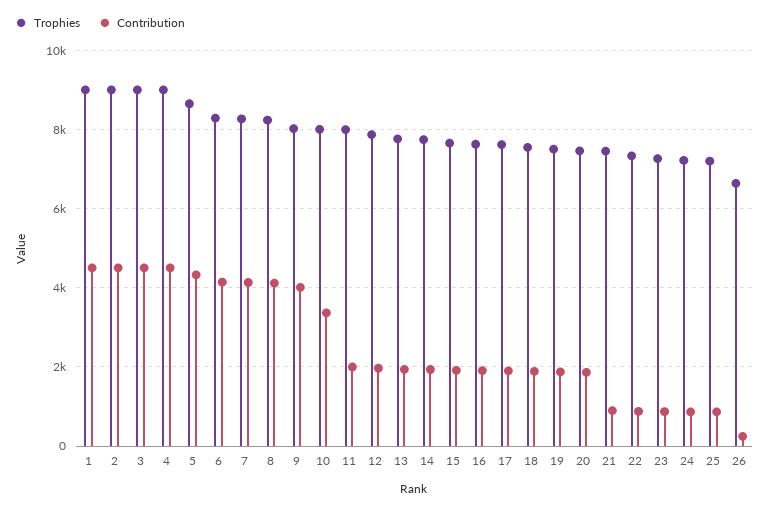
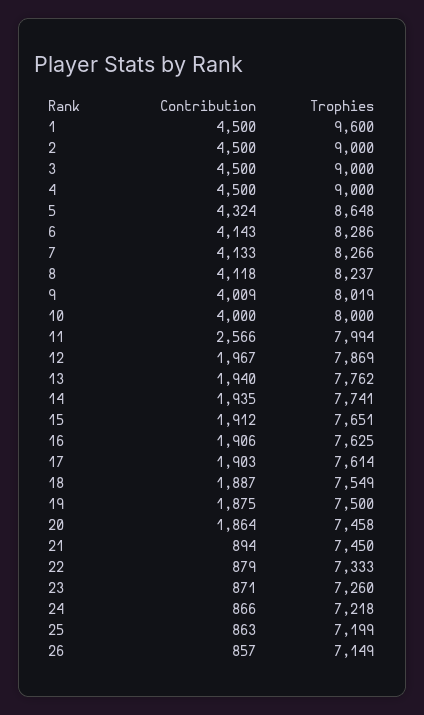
  {
    "Trophies": {
-     "1": 9000,
+     "1": 9600,
      "2": 9000,
      "3": 9000,
      "4": 9000,
      "5": 8648,
      "6": 8286,
      "7": 8266,
      "8": 8237,
      "9": 8019,
      "10": 8000,
      "11": 7994,
      "12": 7869,
      "13": 7762,
      "14": 7741,
      "15": 7651,
      "16": 7625,
      "17": 7614,
      "18": 7549,
      "19": 7500,
      "20": 7458,
      "21": 7450,
      "22": 7333,
      "23": 7260,
      "24": 7218,
      "25": 7199,
-     "26": 6600
+     "26": 7149
    },
    "Contribution": {
      "1": 4500,
      "2": 4500,
      "3": 4500,
      "4": 4500,
      "5": 4324,
      "6": 4143,
      "7": 4133,
      "8": 4118,
      "9": 4009,
-     "10": 3400,
+     "10": 4000,
-     "11": 2000,
+     "11": 2566,
      "12": 1967,
      "13": 1940,
      "14": 1935,
      "15": 1912,
      "16": 1906,
      "17": 1903,
      "18": 1887,
      "19": 1875,
      "20": 1864,
      "21": 894,
      "22": 879,
      "23": 871,
      "24": 866,
      "25": 863,
-     "26": 200
+     "26": 857
    }
  }

